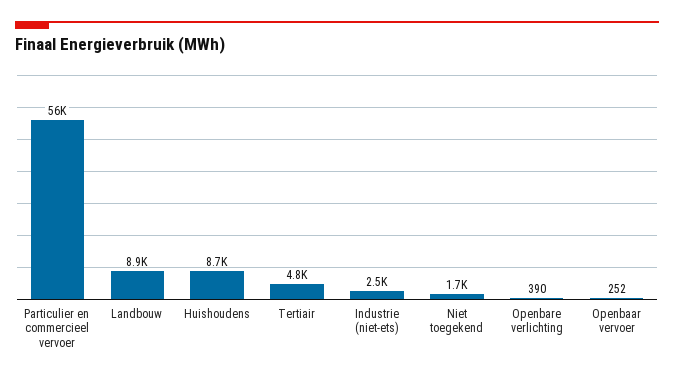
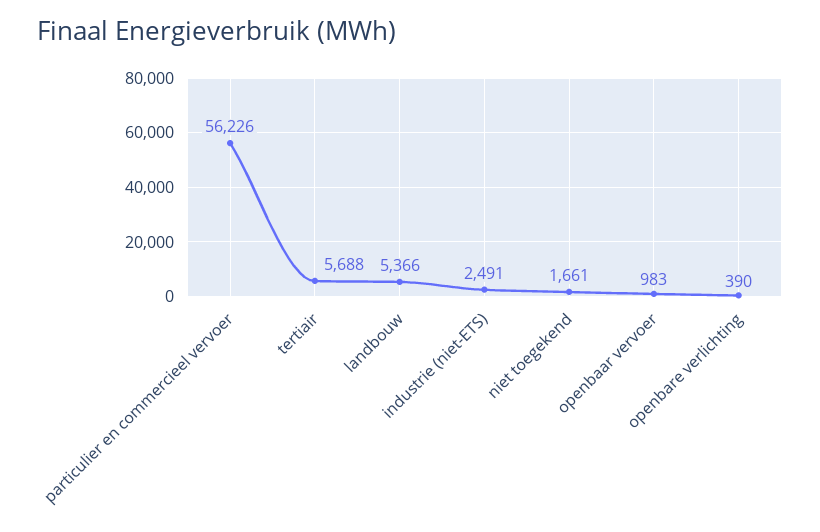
  {
    "Particulier en commercieel vervoer": 56226,
-   "Landbouw": 8900,
+   "Landbouw": 5366,
-   "Huishoudens": 8700,
-   "Tertiair": 4800,
+   "Tertiair": 5688,
    "Industrie (niet-ets)": 2491,
    "Niet toegekend": 1661,
    "Openbare verlichting": 390,
-   "Openbaar vervoer": 252
+   "Openbaar vervoer": 983
  }

